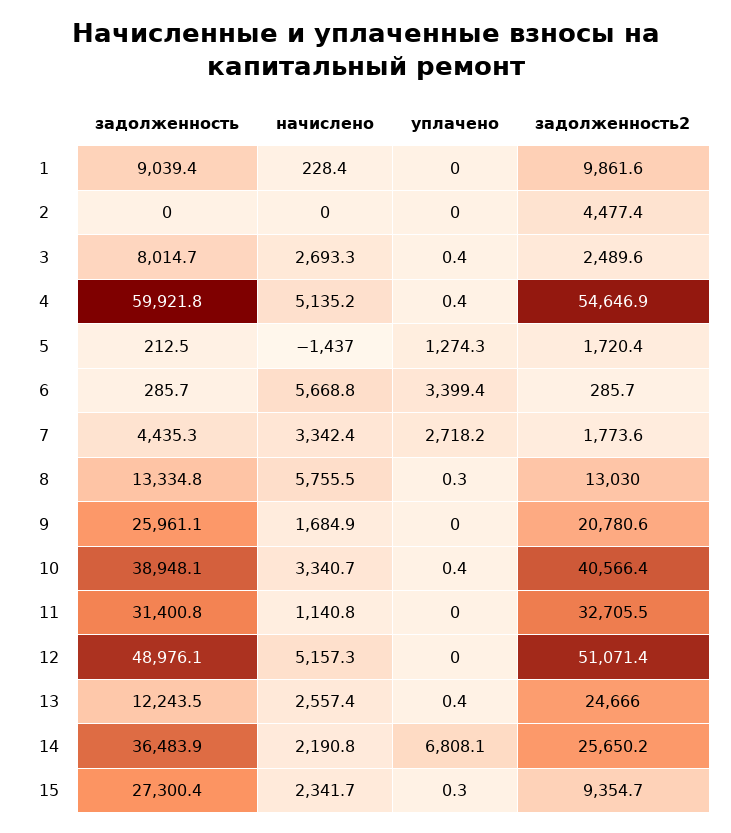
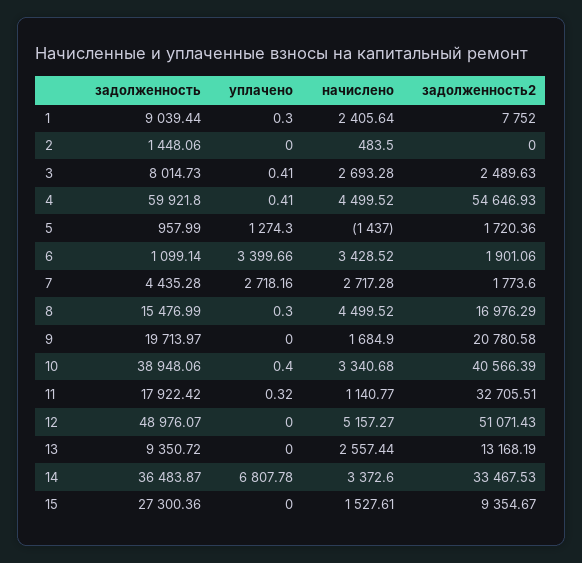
  {
    "задолженность": {
      "1": 9039.44,
-     "2": 0,
+     "2": 1448.06,
      "3": 8014.73,
      "4": 59921.8,
-     "5": 212.5,
+     "5": 957.99,
-     "6": 285.7,
+     "6": 1099.14,
      "7": 4435.28,
-     "8": 13334.8,
+     "8": 15476.99,
-     "9": 25961.1,
+     "9": 19713.97,
      "10": 38948.06,
-     "11": 31400.8,
+     "11": 17922.42,
      "12": 48976.07,
-     "13": 12243.5,
+     "13": 9350.72,
      "14": 36483.87,
      "15": 27300.36
    },
    "начислено": {
-     "1": 228.4,
+     "1": 2405.64,
-     "2": 0,
+     "2": 483.5,
      "3": 2693.28,
-     "4": 5135.2,
+     "4": 4499.52,
      "5": -1437,
-     "6": 5668.8,
+     "6": 3428.52,
-     "7": 3342.4,
+     "7": 2717.28,
-     "8": 5755.5,
+     "8": 4499.52,
      "9": 1684.9,
      "10": 3340.68,
      "11": 1140.77,
      "12": 5157.27,
      "13": 2557.44,
-     "14": 2190.8,
+     "14": 3372.6,
-     "15": 2341.7
+     "15": 1527.61
    },
    "уплачено": {
-     "1": 0,
+     "1": 0.3,
      "2": 0,
      "3": 0.41,
      "4": 0.41,
      "5": 1274.3,
-     "6": 3399.4,
+     "6": 3399.66,
      "7": 2718.16,
      "8": 0.3,
      "9": 0,
      "10": 0.4,
-     "11": 0,
+     "11": 0.32,
      "12": 0,
-     "13": 0.4,
+     "13": 0,
-     "14": 6808.1,
+     "14": 6807.78,
-     "15": 0.3
+     "15": 0
    },
    "задолженность2": {
-     "1": 9861.6,
+     "1": 7752,
-     "2": 4477.4,
+     "2": 0,
      "3": 2489.63,
      "4": 54646.93,
      "5": 1720.36,
-     "6": 285.7,
+     "6": 1901.06,
      "7": 1773.6,
-     "8": 13030,
+     "8": 16976.29,
      "9": 20780.58,
      "10": 40566.39,
      "11": 32705.51,
      "12": 51071.43,
-     "13": 24666,
+     "13": 13168.19,
-     "14": 25650.2,
+     "14": 33467.53,
      "15": 9354.67
    }
  }

